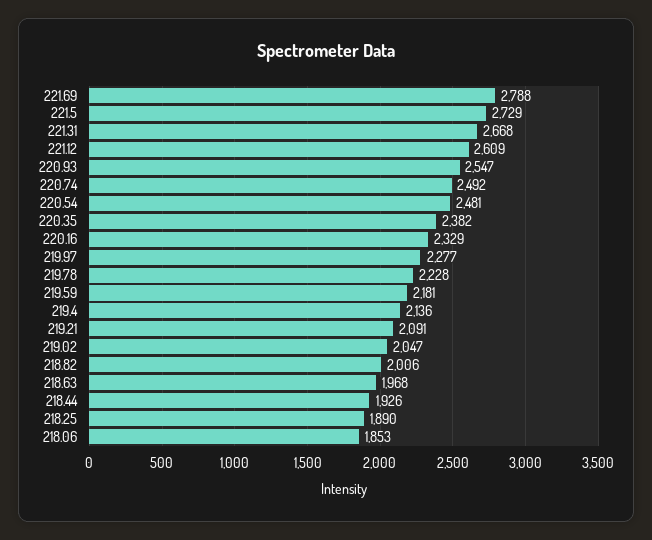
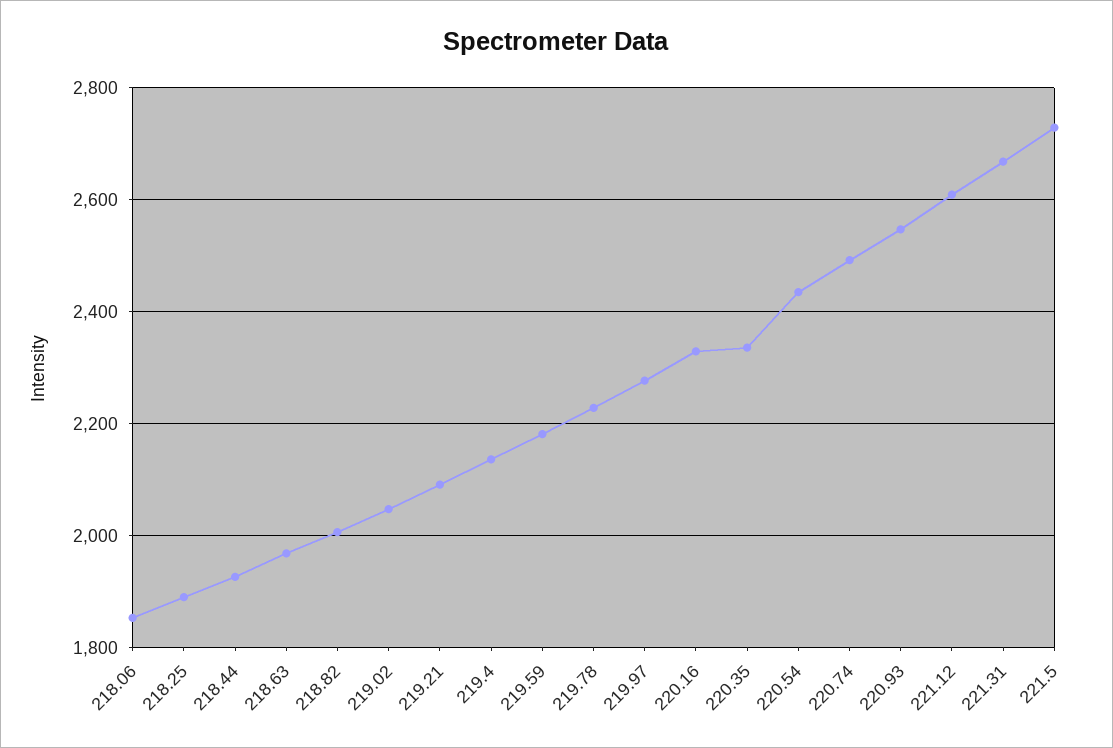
  {
-   "221.69": 2788,
    "221.5": 2729,
    "221.31": 2668,
    "221.12": 2609,
    "220.93": 2547,
    "220.74": 2492,
-   "220.54": 2481,
+   "220.54": 2440,
-   "220.35": 2382,
+   "220.35": 2340,
    "220.16": 2329,
    "219.97": 2277,
    "219.78": 2228,
    "219.59": 2181,
    "219.4": 2136,
    "219.21": 2091,
    "219.02": 2047,
    "218.82": 2006,
    "218.63": 1968,
    "218.44": 1926,
    "218.25": 1890,
    "218.06": 1853
  }

